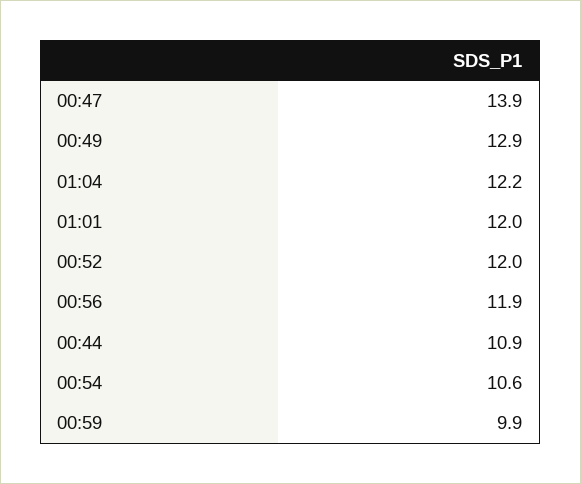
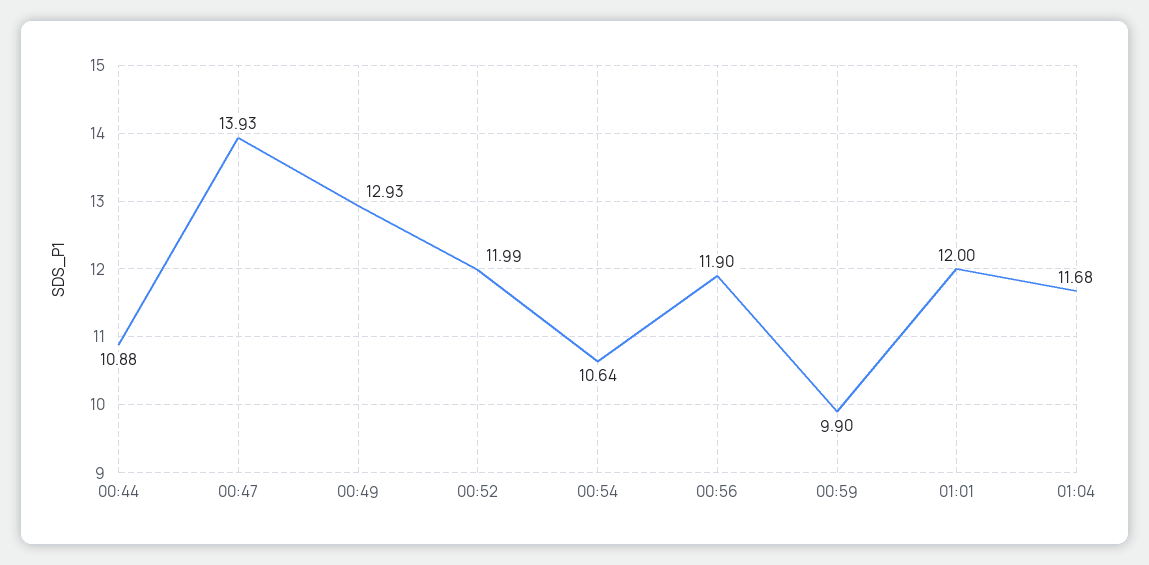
  {
    "00:47": 13.93,
    "00:49": 12.93,
-   "01:04": 12.2,
+   "01:04": 11.68,
    "01:01": 12,
    "00:52": 11.99,
    "00:56": 11.9,
    "00:44": 10.88,
    "00:54": 10.64,
    "00:59": 9.9
  }

